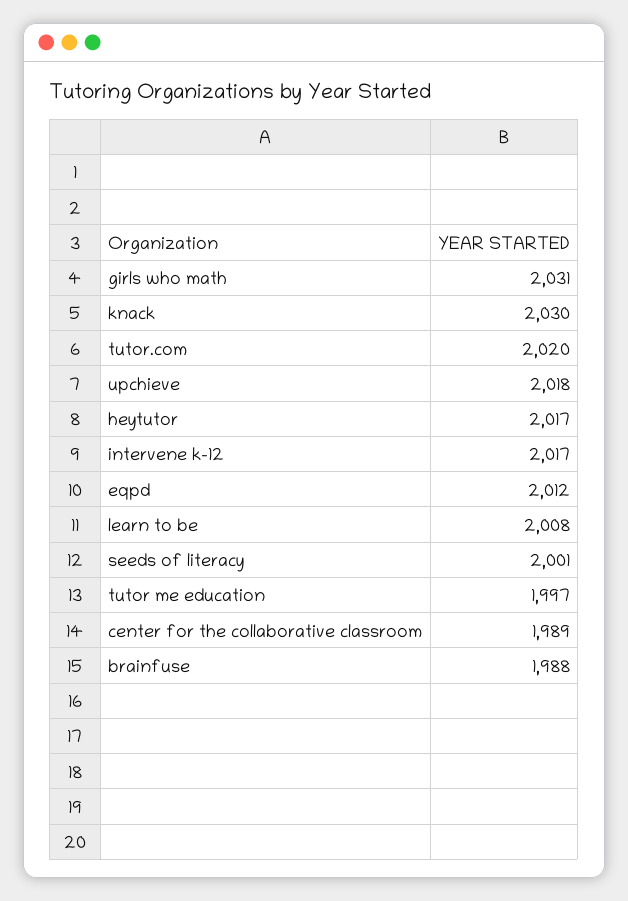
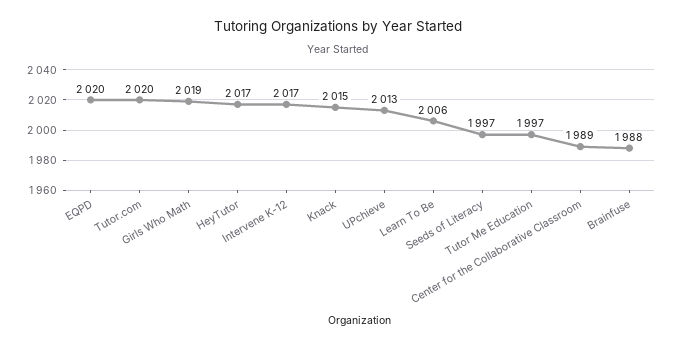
  {
-   "girls who math": 2031,
+   "girls who math": 2019,
-   "knack": 2030,
+   "knack": 2015,
    "tutor.com": 2020,
-   "upchieve": 2018,
+   "upchieve": 2013,
    "heytutor": 2017,
    "intervene k-12": 2017,
-   "eqpd": 2012,
+   "eqpd": 2020,
-   "learn to be": 2008,
+   "learn to be": 2006,
-   "seeds of literacy": 2001,
+   "seeds of literacy": 1997,
    "tutor me education": 1997,
    "center for the collaborative classroom": 1989,
    "brainfuse": 1988
  }

